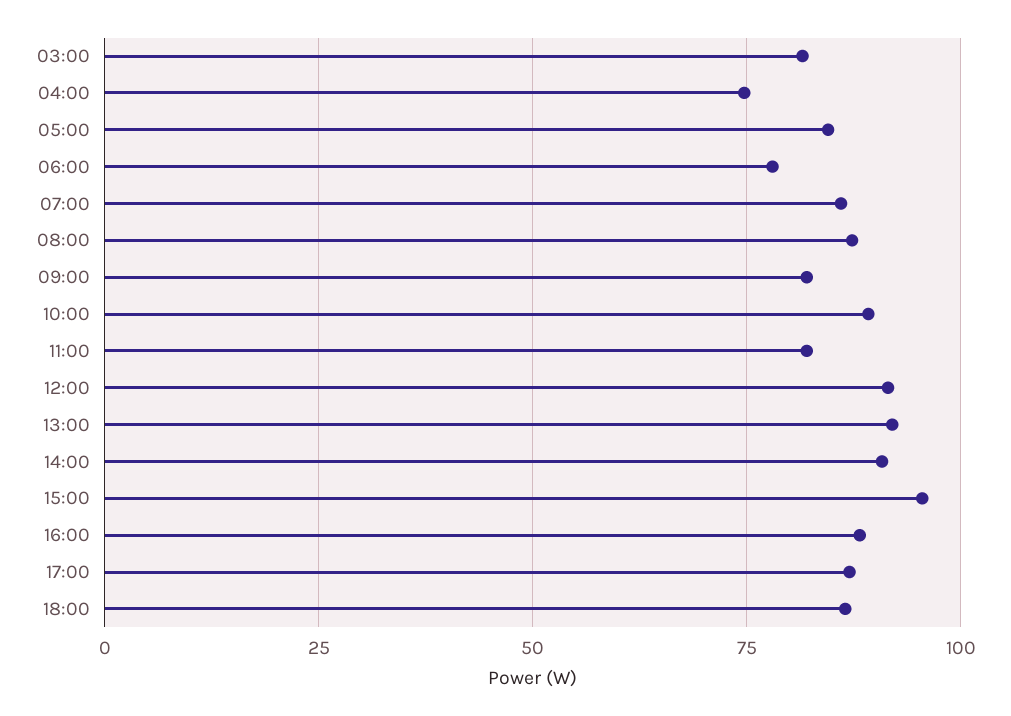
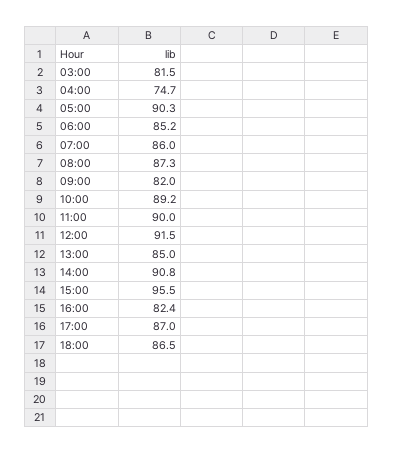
  {
    "03:00": 81.5,
    "04:00": 74.7,
-   "05:00": 85,
+   "05:00": 90.3,
-   "06:00": 77.5,
+   "06:00": 85.2,
    "07:00": 86,
    "08:00": 87.3,
    "09:00": 82,
    "10:00": 89.2,
-   "11:00": 82.5,
+   "11:00": 90,
    "12:00": 91.5,
-   "13:00": 92.5,
+   "13:00": 85,
    "14:00": 90.8,
    "15:00": 95.5,
-   "16:00": 87.5,
+   "16:00": 82.4,
    "17:00": 87,
    "18:00": 86.5
  }

